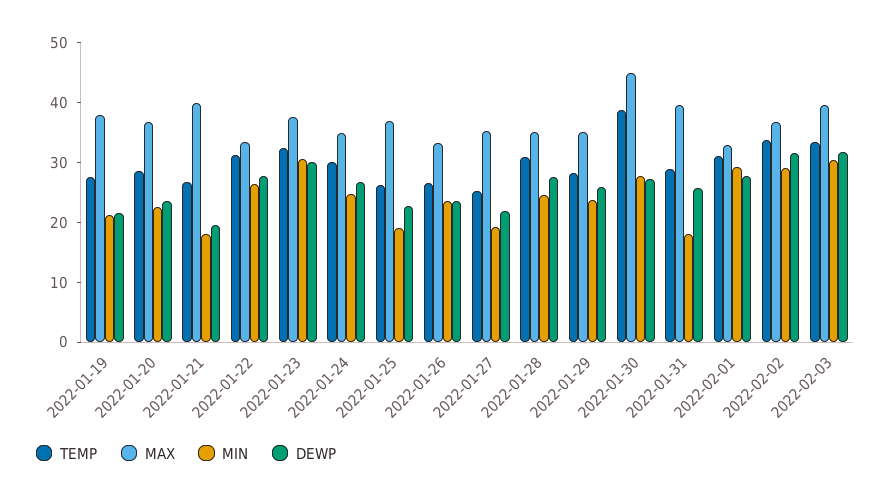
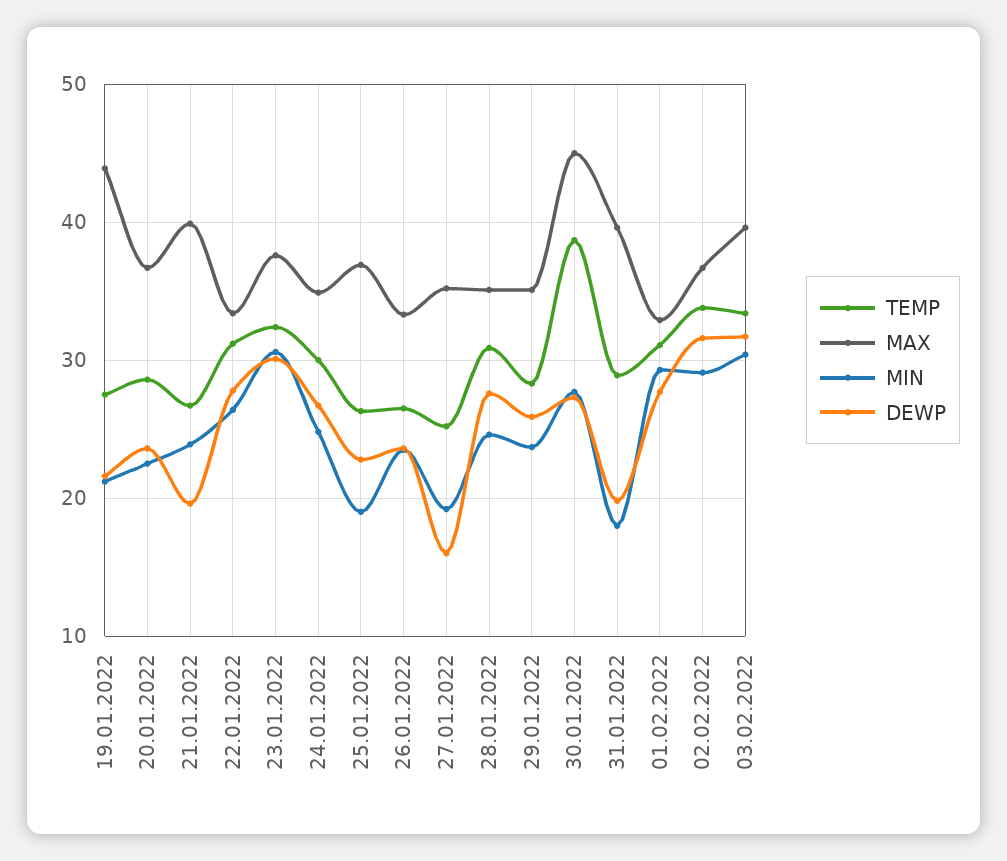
  {
    "TEMP": {
      "2022-01-19": 28,
      "2022-01-20": 29,
      "2022-01-21": 27,
      "2022-01-22": 31,
      "2022-01-23": 32,
      "2022-01-24": 30,
      "2022-01-25": 26,
      "2022-01-26": 27,
      "2022-01-27": 25,
      "2022-01-28": 31,
      "2022-01-29": 28,
      "2022-01-30": 39,
      "2022-01-31": 29,
      "2022-02-01": 31,
      "2022-02-02": 34,
      "2022-02-03": 33
    },
    "MAX": {
-     "2022-01-19": 38,
+     "2022-01-19": 44,
      "2022-01-20": 37,
      "2022-01-21": 40,
      "2022-01-22": 33,
      "2022-01-23": 38,
      "2022-01-24": 35,
      "2022-01-25": 37,
      "2022-01-26": 33,
      "2022-01-27": 35,
      "2022-01-28": 35,
      "2022-01-29": 35,
      "2022-01-30": 45,
      "2022-01-31": 40,
      "2022-02-01": 33,
      "2022-02-02": 37,
      "2022-02-03": 40
    },
    "MIN": {
      "2022-01-19": 21,
      "2022-01-20": 23,
-     "2022-01-21": 18,
+     "2022-01-21": 24,
      "2022-01-22": 26,
      "2022-01-23": 31,
      "2022-01-24": 25,
      "2022-01-25": 19,
      "2022-01-26": 24,
      "2022-01-27": 19,
      "2022-01-28": 25,
      "2022-01-29": 24,
      "2022-01-30": 28,
      "2022-01-31": 18,
      "2022-02-01": 29,
      "2022-02-02": 29,
      "2022-02-03": 30
    },
    "DEWP": {
      "2022-01-19": 22,
      "2022-01-20": 24,
      "2022-01-21": 20,
      "2022-01-22": 28,
      "2022-01-23": 30,
      "2022-01-24": 27,
      "2022-01-25": 23,
      "2022-01-26": 24,
-     "2022-01-27": 22,
+     "2022-01-27": 16,
      "2022-01-28": 28,
      "2022-01-29": 26,
      "2022-01-30": 27,
-     "2022-01-31": 26,
+     "2022-01-31": 20,
      "2022-02-01": 28,
      "2022-02-02": 32,
      "2022-02-03": 32
    }
  }

